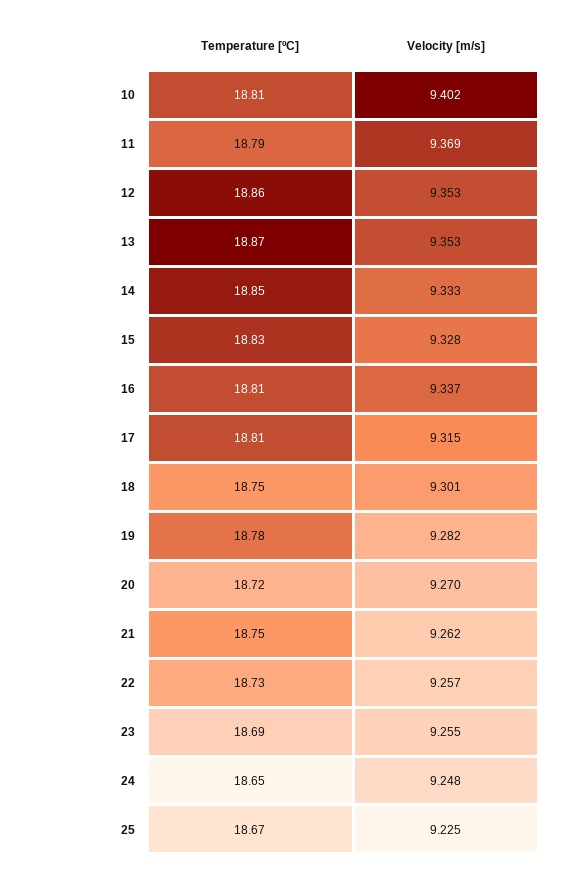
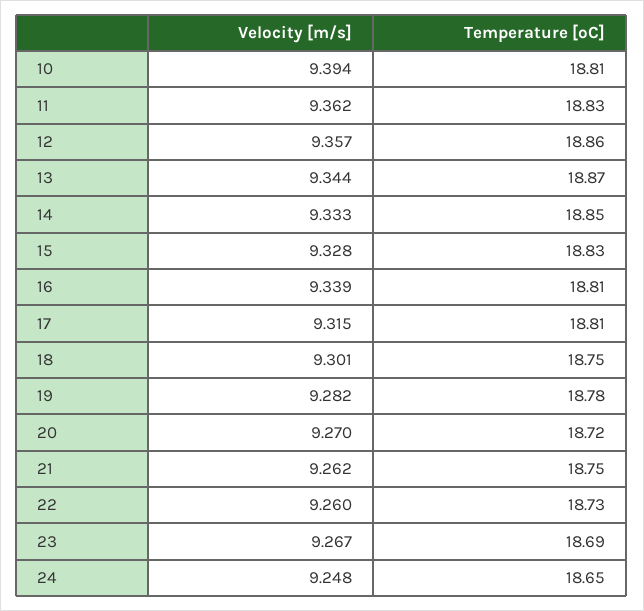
  {
    "Temperature [ºC]": {
      "10": 18.81,
-     "11": 18.79,
+     "11": 18.83,
      "12": 18.86,
      "13": 18.87,
      "14": 18.85,
      "15": 18.83,
      "16": 18.81,
      "17": 18.81,
      "18": 18.75,
      "19": 18.78,
      "20": 18.72,
      "21": 18.75,
      "22": 18.73,
      "23": 18.69,
-     "24": 18.65,
+     "24": 18.65
-     "25": 18.67
    },
    "Velocity [m/s]": {
-     "10": 9.402,
+     "10": 9.394,
-     "11": 9.369,
+     "11": 9.362,
-     "12": 9.353,
+     "12": 9.357,
-     "13": 9.353,
+     "13": 9.344,
      "14": 9.333,
      "15": 9.328,
-     "16": 9.337,
+     "16": 9.339,
      "17": 9.315,
      "18": 9.301,
      "19": 9.282,
      "20": 9.27,
      "21": 9.262,
-     "22": 9.257,
+     "22": 9.26,
-     "23": 9.255,
+     "23": 9.267,
-     "24": 9.248,
+     "24": 9.248
-     "25": 9.225
    }
  }

